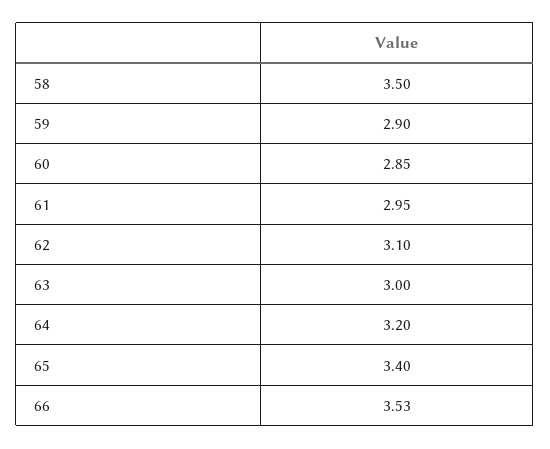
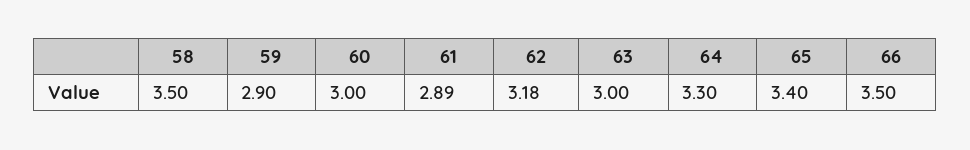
  {
    "58": 3.5,
    "59": 2.9,
-   "60": 2.85,
+   "60": 3,
-   "61": 2.95,
+   "61": 2.89,
-   "62": 3.1,
+   "62": 3.18,
    "63": 3,
-   "64": 3.2,
+   "64": 3.3,
    "65": 3.4,
-   "66": 3.53
+   "66": 3.5
  }

